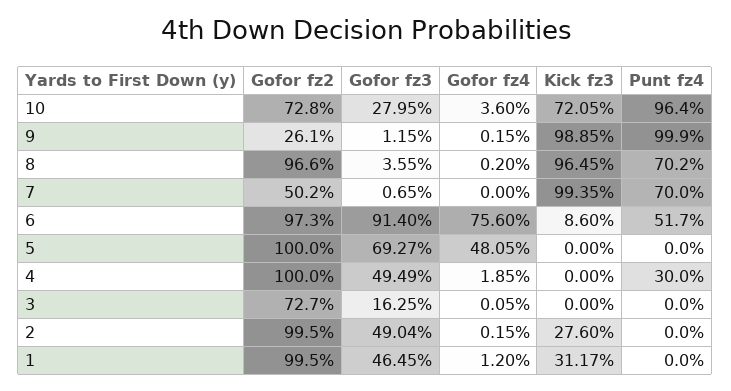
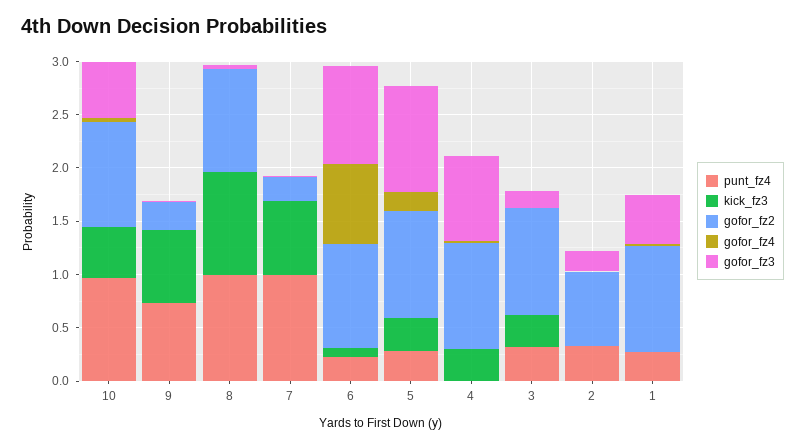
  {
    "Gofor fz2": {
-     "10": 0.728,
+     "10": 1,
      "9": 0.261,
      "8": 0.966,
-     "7": 0.502,
+     "7": 0.2,
      "6": 0.973,
      "5": 1,
      "4": 1,
-     "3": 0.727,
+     "3": 1,
-     "2": 0.995,
+     "2": 0.7,
      "1": 0.995
    },
    "Gofor fz3": {
-     "10": 0.2795,
+     "10": 0.5,
      "9": 0.0115,
      "8": 0.0355,
      "7": 0.0065,
      "6": 0.914,
-     "5": 0.6927,
+     "5": 1,
-     "4": 0.4949,
+     "4": 0.8,
      "3": 0.1625,
-     "2": 0.4904,
+     "2": 0.2,
      "1": 0.4645
    },
    "Gofor fz4": {
      "10": 0.036,
      "9": 0.0015,
      "8": 0.002,
      "7": 0,
      "6": 0.756,
-     "5": 0.4805,
+     "5": 0.2,
      "4": 0.0185,
      "3": 0.0005,
      "2": 0.0015,
      "1": 0.012
    },
    "Kick fz3": {
-     "10": 0.7205,
+     "10": 0.5,
-     "9": 0.9885,
+     "9": 0.7,
      "8": 0.9645,
-     "7": 0.9935,
+     "7": 0.7,
      "6": 0.086,
-     "5": 0,
+     "5": 0.3,
-     "4": 0,
+     "4": 0.3,
-     "3": 0,
+     "3": 0.3,
-     "2": 0.276,
+     "2": 0,
-     "1": 0.3117
+     "1": 0
    },
    "Punt fz4": {
      "10": 0.964,
-     "9": 0.999,
+     "9": 0.7,
-     "8": 0.702,
+     "8": 1,
-     "7": 0.7,
+     "7": 1,
-     "6": 0.517,
+     "6": 0.2,
-     "5": 0,
+     "5": 0.3,
-     "4": 0.3,
+     "4": 0,
-     "3": 0,
+     "3": 0.3,
-     "2": 0,
+     "2": 0.3,
-     "1": 0
+     "1": 0.3
    }
  }

